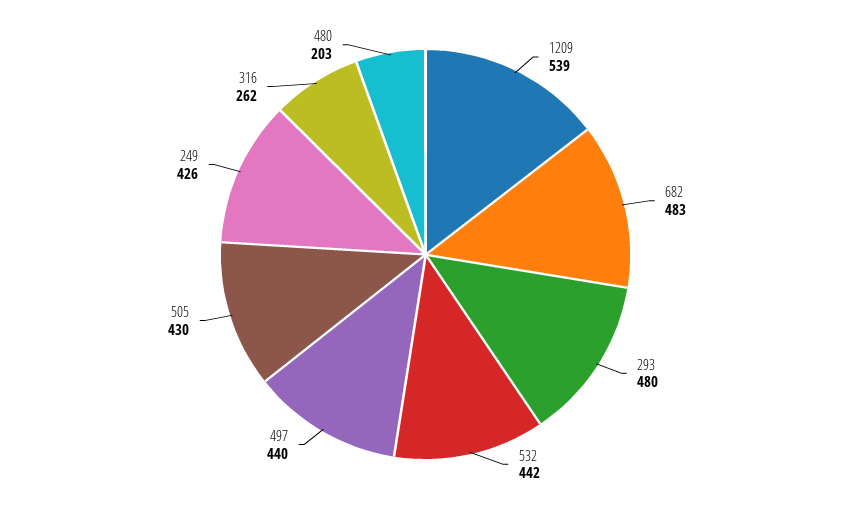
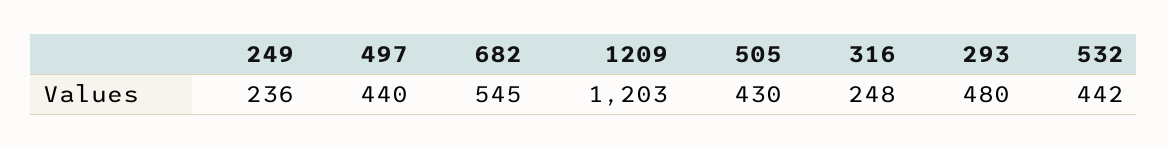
  {
-   "1209": 539,
+   "1209": 1203,
-   "682": 483,
+   "682": 545,
    "293": 480,
    "532": 442,
    "497": 440,
    "505": 430,
-   "249": 426,
+   "249": 236,
-   "316": 262,
+   "316": 248
-   "480": 203
  }

